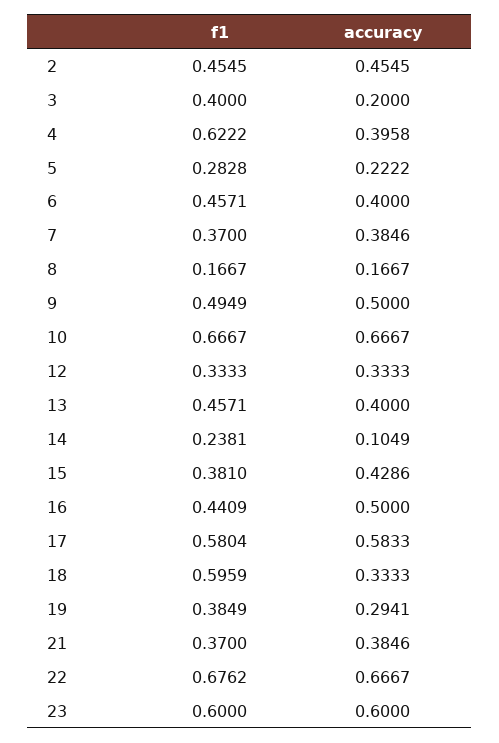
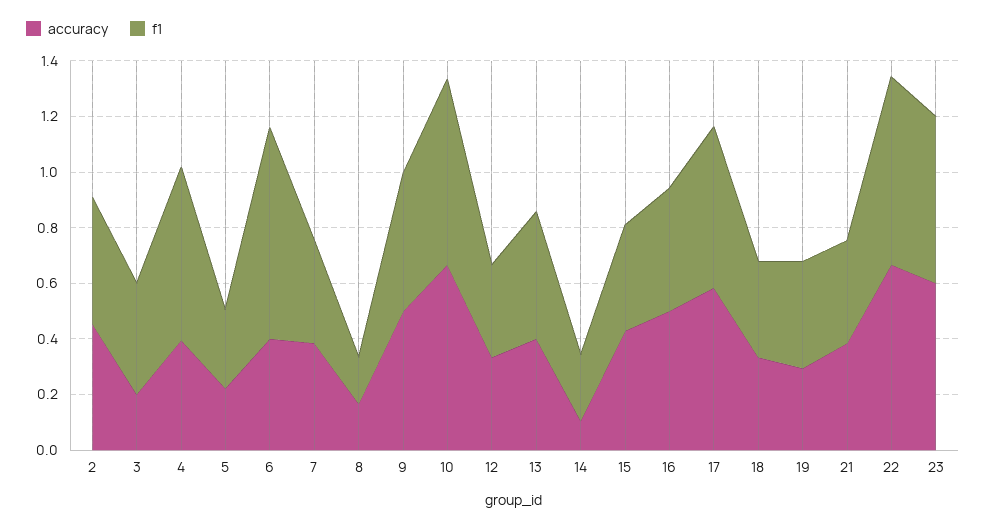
  {
    "f1": {
      "2": 0.4545,
      "3": 0.4,
      "4": 0.6222,
      "5": 0.2828,
-     "6": 0.4571,
+     "6": 0.75,
      "7": 0.37,
      "8": 0.1667,
      "9": 0.4949,
      "10": 0.6667,
      "12": 0.3333,
      "13": 0.4571,
      "14": 0.2381,
      "15": 0.381,
      "16": 0.4409,
      "17": 0.5804,
-     "18": 0.5959,
+     "18": 0.35,
      "19": 0.3849,
      "21": 0.37,
      "22": 0.6762,
      "23": 0.6
    },
    "accuracy": {
      "2": 0.4545,
      "3": 0.2,
      "4": 0.3958,
      "5": 0.2222,
      "6": 0.4,
      "7": 0.3846,
      "8": 0.1667,
      "9": 0.5,
      "10": 0.6667,
      "12": 0.3333,
      "13": 0.4,
      "14": 0.1049,
      "15": 0.4286,
      "16": 0.5,
      "17": 0.5833,
      "18": 0.3333,
      "19": 0.2941,
      "21": 0.3846,
      "22": 0.6667,
      "23": 0.6
    }
  }

